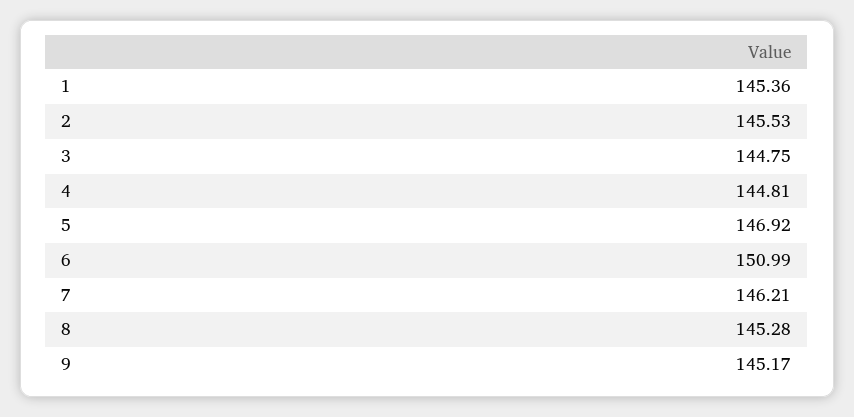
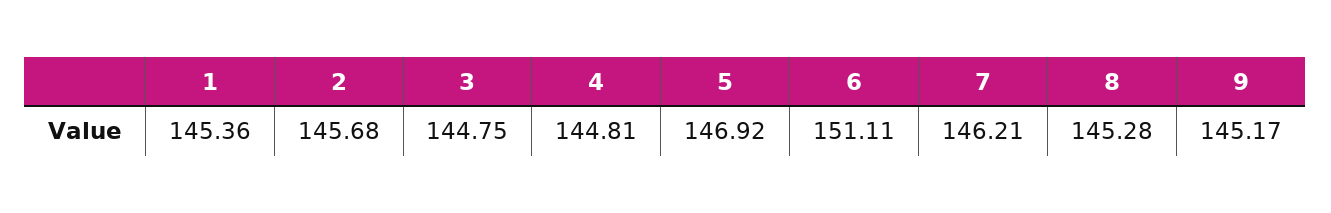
  {
    "1": 145.36,
-   "2": 145.53,
+   "2": 145.68,
    "3": 144.75,
    "4": 144.81,
    "5": 146.92,
-   "6": 150.99,
+   "6": 151.11,
    "7": 146.21,
    "8": 145.28,
    "9": 145.17
  }

